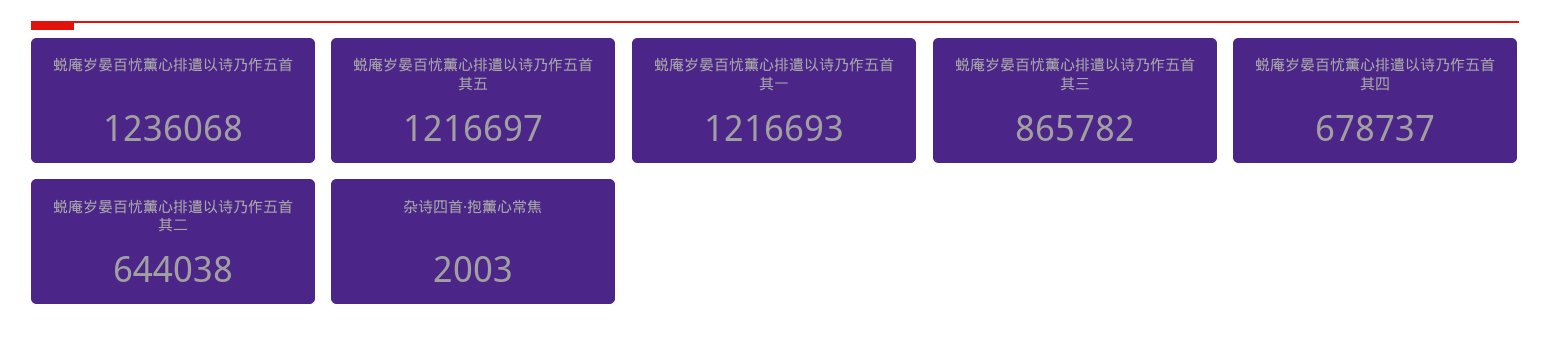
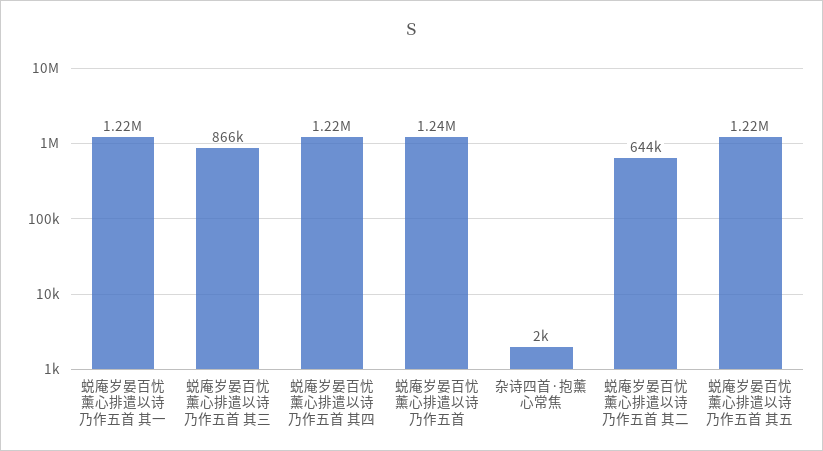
  {
    "蜕庵岁晏百忧薰心排遣以诗乃作五首": 1236068,
    "蜕庵岁晏百忧薰心排遣以诗乃作五首 其五": 1216697,
    "蜕庵岁晏百忧薰心排遣以诗乃作五首 其一": 1216693,
    "蜕庵岁晏百忧薰心排遣以诗乃作五首 其三": 865782,
-   "蜕庵岁晏百忧薰心排遣以诗乃作五首 其四": 678737,
+   "蜕庵岁晏百忧薰心排遣以诗乃作五首 其四": 1220000,
    "蜕庵岁晏百忧薰心排遣以诗乃作五首 其二": 644038,
    "杂诗四首·抱薰心常焦": 2003
  }

